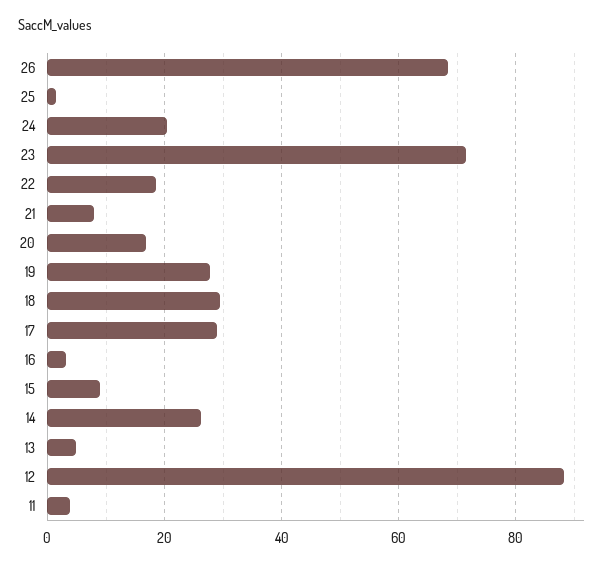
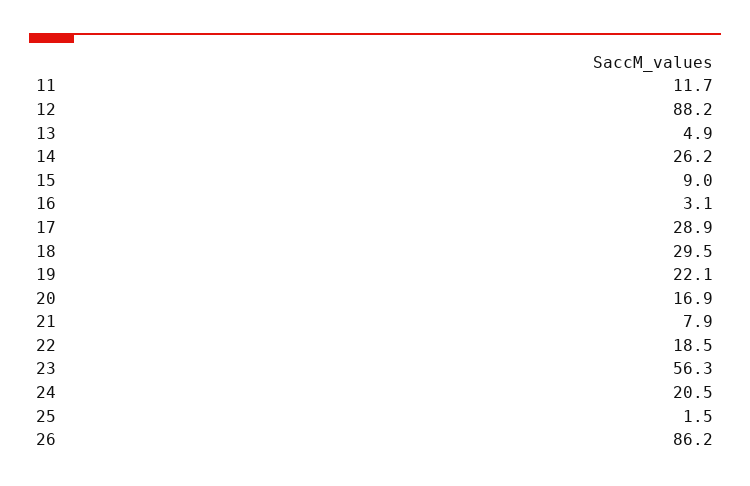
  {
-   "26": 68,
+   "26": 86.2,
    "25": 1.5,
    "24": 20.5,
-   "23": 72,
+   "23": 56.3,
    "22": 18.5,
    "21": 7.9,
    "20": 16.9,
-   "19": 28,
+   "19": 22.1,
    "18": 29.5,
    "17": 28.9,
    "16": 3.1,
    "15": 9,
    "14": 26.2,
    "13": 4.9,
    "12": 88.2,
-   "11": 4
+   "11": 11.7
  }

